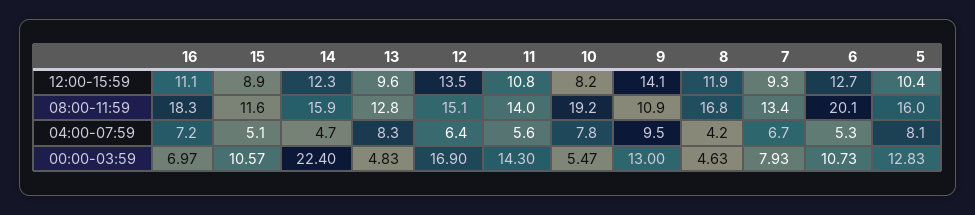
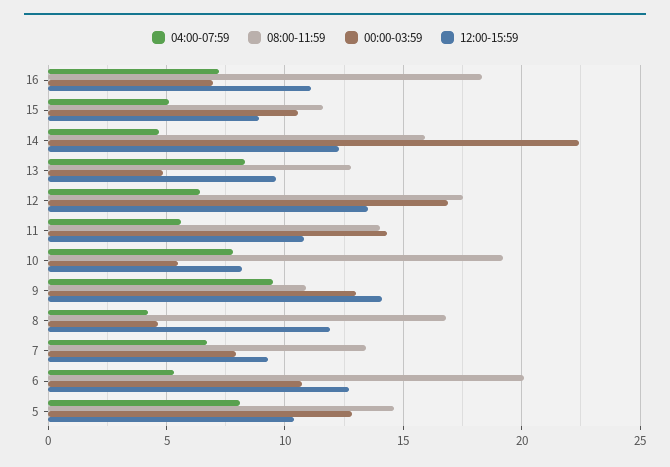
  {
    "12:00-15:59": {
      "16": 11.1,
      "15": 8.9,
      "14": 12.3,
      "13": 9.6,
      "12": 13.5,
      "11": 10.8,
      "10": 8.2,
      "9": 14.1,
      "8": 11.9,
      "7": 9.3,
      "6": 12.7,
      "5": 10.4
    },
    "08:00-11:59": {
      "16": 18.3,
      "15": 11.6,
      "14": 15.9,
      "13": 12.8,
-     "12": 15.1,
+     "12": 17.5,
      "11": 14,
      "10": 19.2,
      "9": 10.9,
      "8": 16.8,
      "7": 13.4,
      "6": 20.1,
-     "5": 16
+     "5": 14.5
    },
    "04:00-07:59": {
      "16": 7.2,
      "15": 5.1,
      "14": 4.7,
      "13": 8.3,
      "12": 6.4,
      "11": 5.6,
      "10": 7.8,
      "9": 9.5,
      "8": 4.2,
      "7": 6.7,
      "6": 5.3,
      "5": 8.1
    },
    "00:00-03:59": {
      "16": 6.97,
      "15": 10.57,
      "14": 22.4,
      "13": 4.83,
      "12": 16.9,
      "11": 14.3,
      "10": 5.47,
      "9": 13,
      "8": 4.63,
      "7": 7.93,
      "6": 10.73,
      "5": 12.83
    }
  }

